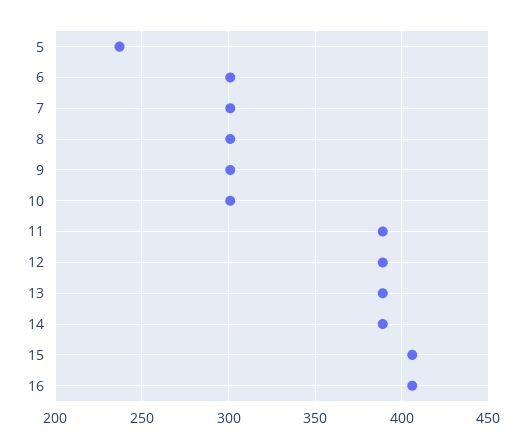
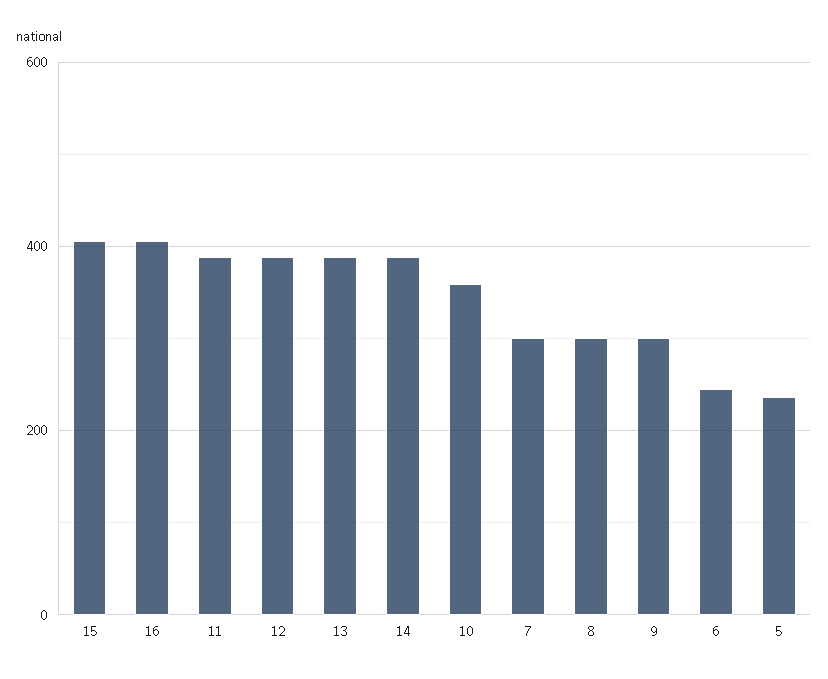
  {
    "5": 235,
-   "6": 300,
+   "6": 240,
    "7": 300,
    "8": 300,
    "9": 300,
-   "10": 300,
+   "10": 360,
    "11": 390,
    "12": 390,
    "13": 390,
    "14": 390,
    "15": 405,
    "16": 405
  }

